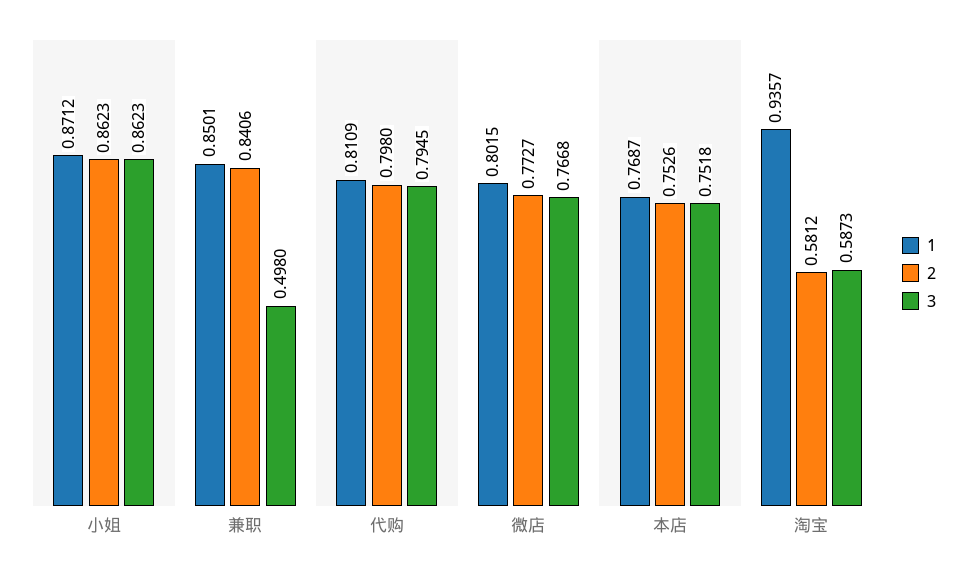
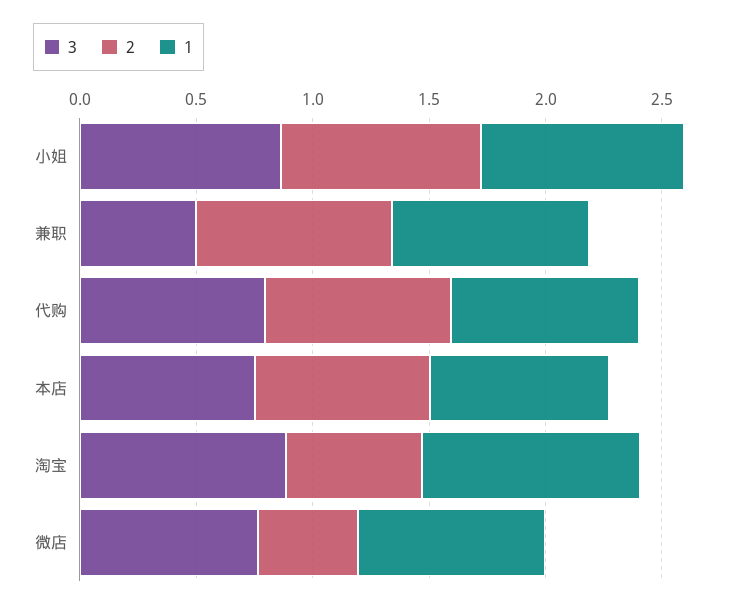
  {
    "1": {
      "小姐": 0.8712,
      "兼职": 0.8501,
      "代购": 0.8109,
      "微店": 0.8015,
      "本店": 0.7687,
      "淘宝": 0.9357
    },
    "2": {
      "小姐": 0.8623,
      "兼职": 0.8406,
      "代购": 0.798,
-     "微店": 0.7727,
+     "微店": 0.4,
      "本店": 0.7526,
      "淘宝": 0.5812
    },
    "3": {
      "小姐": 0.8623,
      "兼职": 0.498,
      "代购": 0.7945,
      "微店": 0.7668,
      "本店": 0.7518,
-     "淘宝": 0.5873
+     "淘宝": 0.9
    }
  }

